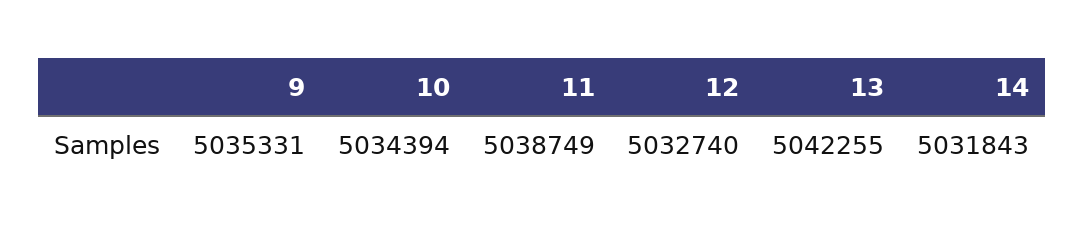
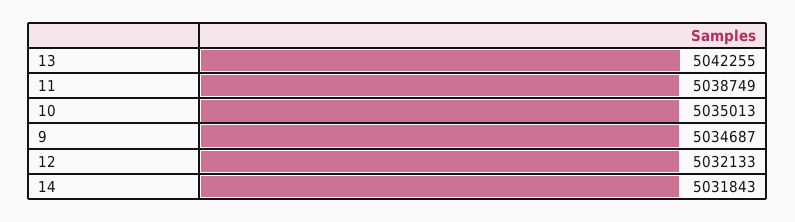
  {
-   "9": 5035331,
+   "9": 5034687,
-   "10": 5034394,
+   "10": 5035013,
    "11": 5038749,
-   "12": 5032740,
+   "12": 5032133,
    "13": 5042255,
    "14": 5031843
  }

